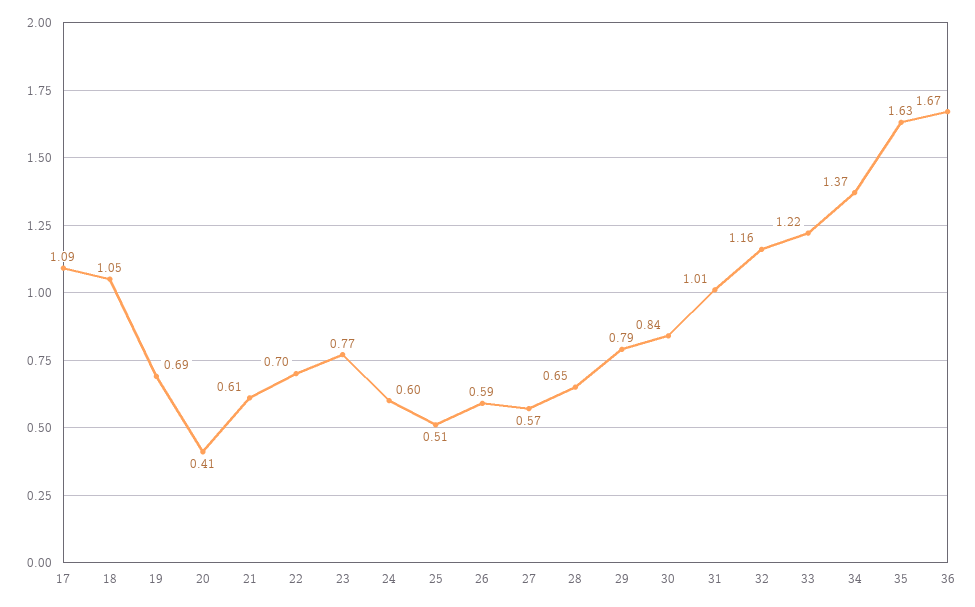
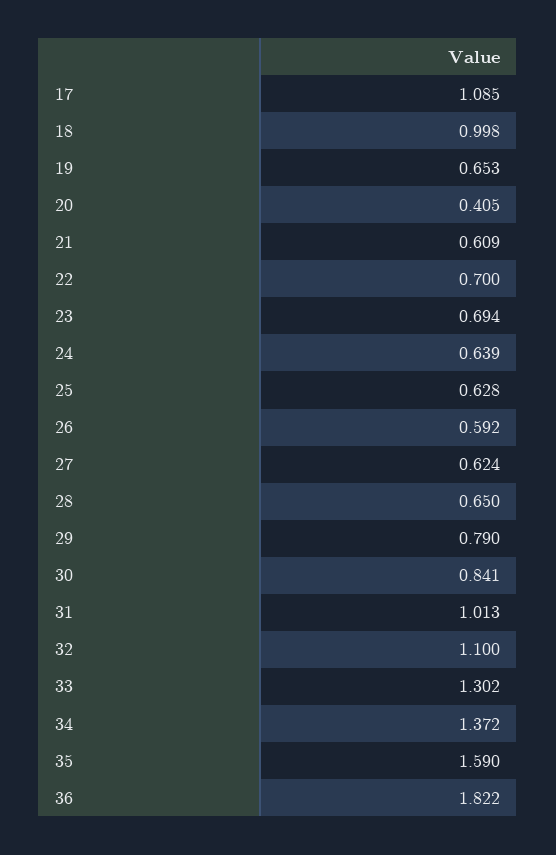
  {
    "17": 1.085,
-   "18": 1.05,
+   "18": 0.998,
-   "19": 0.69,
+   "19": 0.653,
    "20": 0.405,
    "21": 0.609,
    "22": 0.7,
-   "23": 0.77,
+   "23": 0.694,
-   "24": 0.6,
+   "24": 0.639,
-   "25": 0.51,
+   "25": 0.628,
    "26": 0.592,
-   "27": 0.57,
+   "27": 0.624,
    "28": 0.65,
    "29": 0.79,
    "30": 0.841,
    "31": 1.013,
-   "32": 1.16,
+   "32": 1.1,
-   "33": 1.22,
+   "33": 1.302,
    "34": 1.372,
-   "35": 1.63,
+   "35": 1.59,
-   "36": 1.67
+   "36": 1.822
  }

